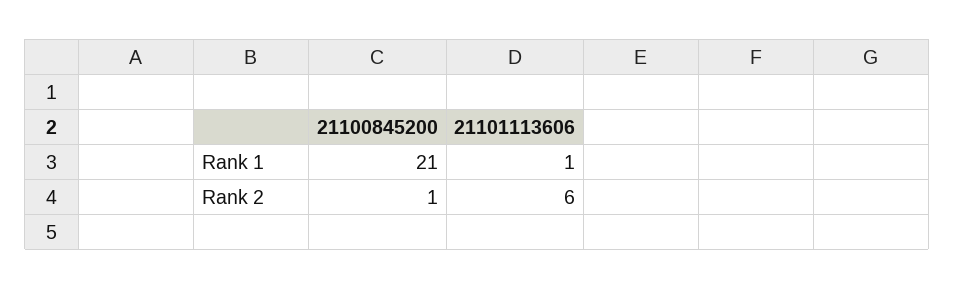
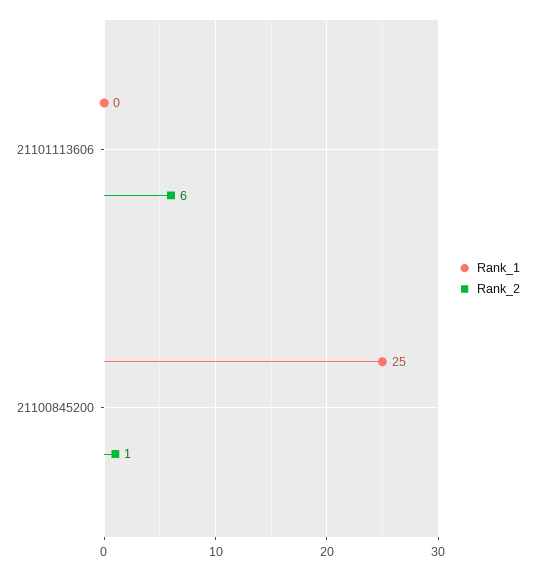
  {
    "Rank 1": {
-     "21100845200": 21,
+     "21100845200": 25,
-     "21101113606": 1
+     "21101113606": 0
    },
    "Rank 2": {
      "21100845200": 1,
      "21101113606": 6
    }
  }

